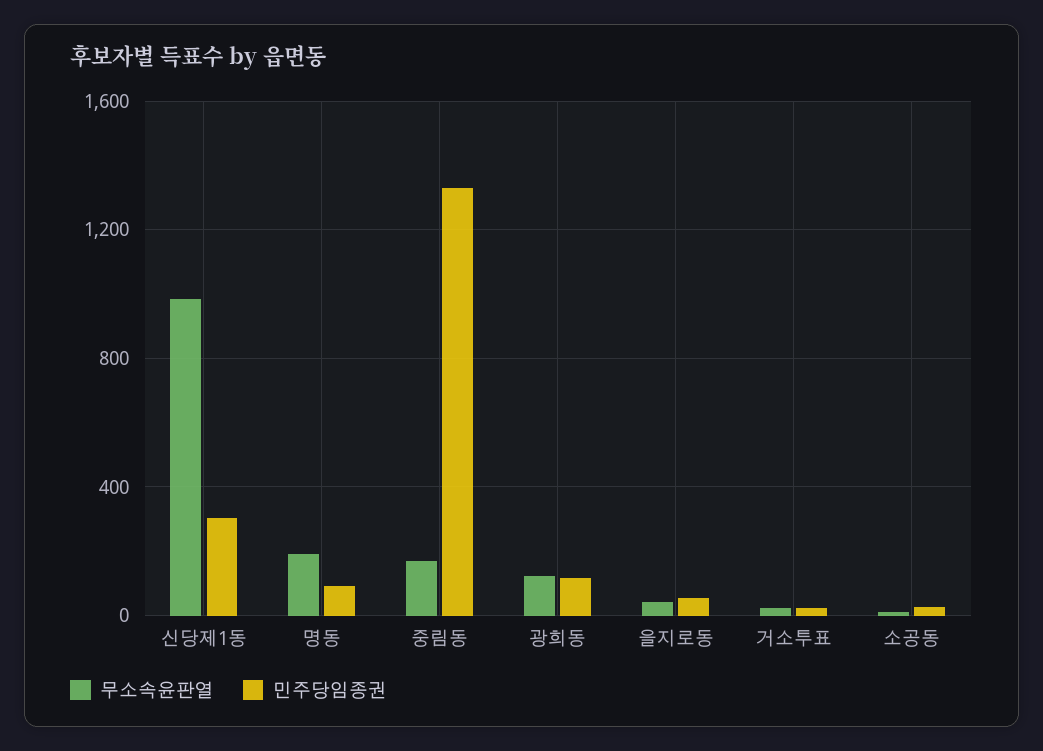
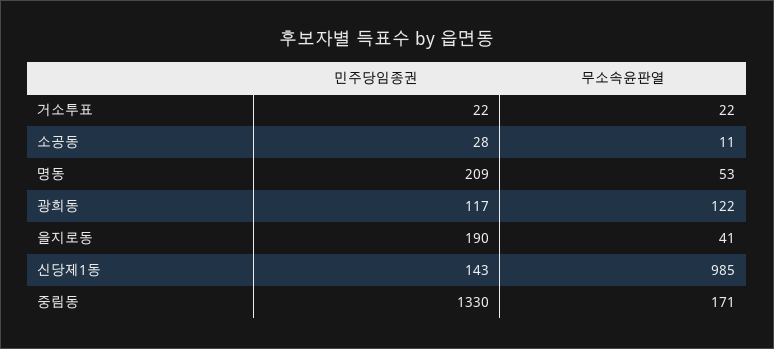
  {
    "무소속윤판열": {
      "신당제1동": 985,
-     "명동": 200,
+     "명동": 53,
      "중림동": 171,
      "광희동": 122,
      "을지로동": 41,
      "거소투표": 22,
      "소공동": 11
    },
    "민주당임종권": {
-     "신당제1동": 300,
+     "신당제1동": 143,
-     "명동": 100,
+     "명동": 209,
      "중림동": 1330,
      "광희동": 117,
-     "을지로동": 50,
+     "을지로동": 190,
      "거소투표": 22,
      "소공동": 28
    }
  }

